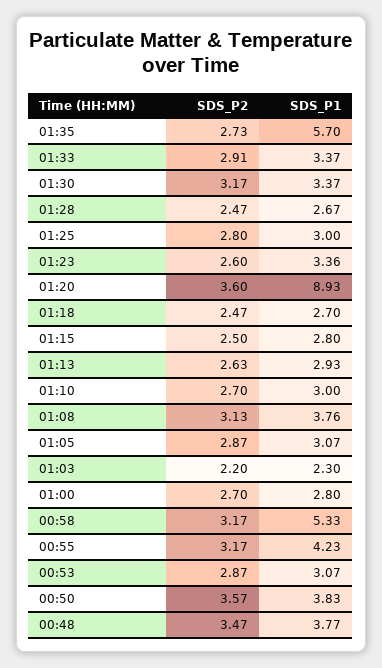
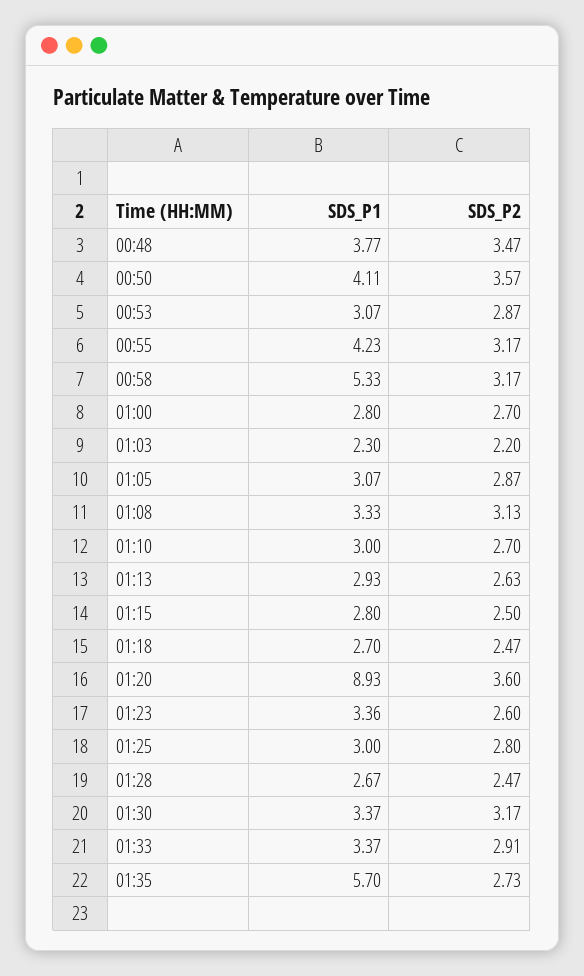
  {
    "SDS_P2": {
      "01:35": 2.73,
      "01:33": 2.91,
      "01:30": 3.17,
      "01:28": 2.47,
      "01:25": 2.8,
      "01:23": 2.6,
      "01:20": 3.6,
      "01:18": 2.47,
      "01:15": 2.5,
      "01:13": 2.63,
      "01:10": 2.7,
      "01:08": 3.13,
      "01:05": 2.87,
      "01:03": 2.2,
      "01:00": 2.7,
      "00:58": 3.17,
      "00:55": 3.17,
      "00:53": 2.87,
      "00:50": 3.57,
      "00:48": 3.47
    },
    "SDS_P1": {
      "01:35": 5.7,
      "01:33": 3.37,
      "01:30": 3.37,
      "01:28": 2.67,
      "01:25": 3,
      "01:23": 3.36,
      "01:20": 8.93,
      "01:18": 2.7,
      "01:15": 2.8,
      "01:13": 2.93,
      "01:10": 3,
-     "01:08": 3.76,
+     "01:08": 3.33,
      "01:05": 3.07,
      "01:03": 2.3,
      "01:00": 2.8,
      "00:58": 5.33,
      "00:55": 4.23,
      "00:53": 3.07,
-     "00:50": 3.83,
+     "00:50": 4.11,
      "00:48": 3.77
    }
  }

